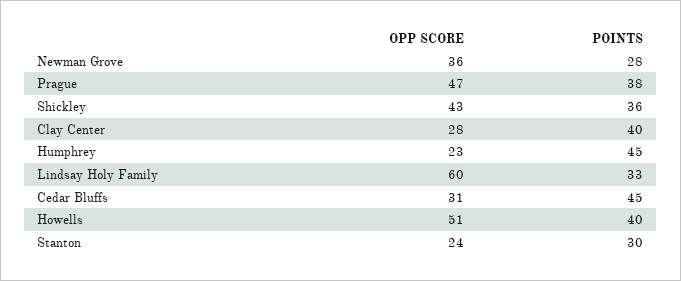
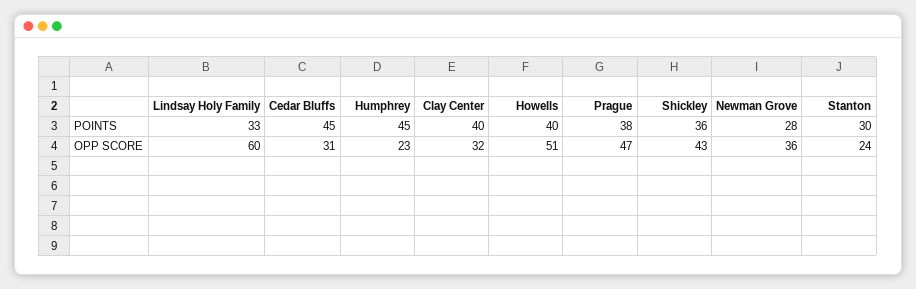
  {
    "OPP SCORE": {
      "Newman Grove": 36,
      "Prague": 47,
      "Shickley": 43,
-     "Clay Center": 28,
+     "Clay Center": 32,
      "Humphrey": 23,
      "Lindsay Holy Family": 60,
      "Cedar Bluffs": 31,
      "Howells": 51,
      "Stanton": 24
    },
    "POINTS": {
      "Newman Grove": 28,
      "Prague": 38,
      "Shickley": 36,
      "Clay Center": 40,
      "Humphrey": 45,
      "Lindsay Holy Family": 33,
      "Cedar Bluffs": 45,
      "Howells": 40,
      "Stanton": 30
    }
  }

